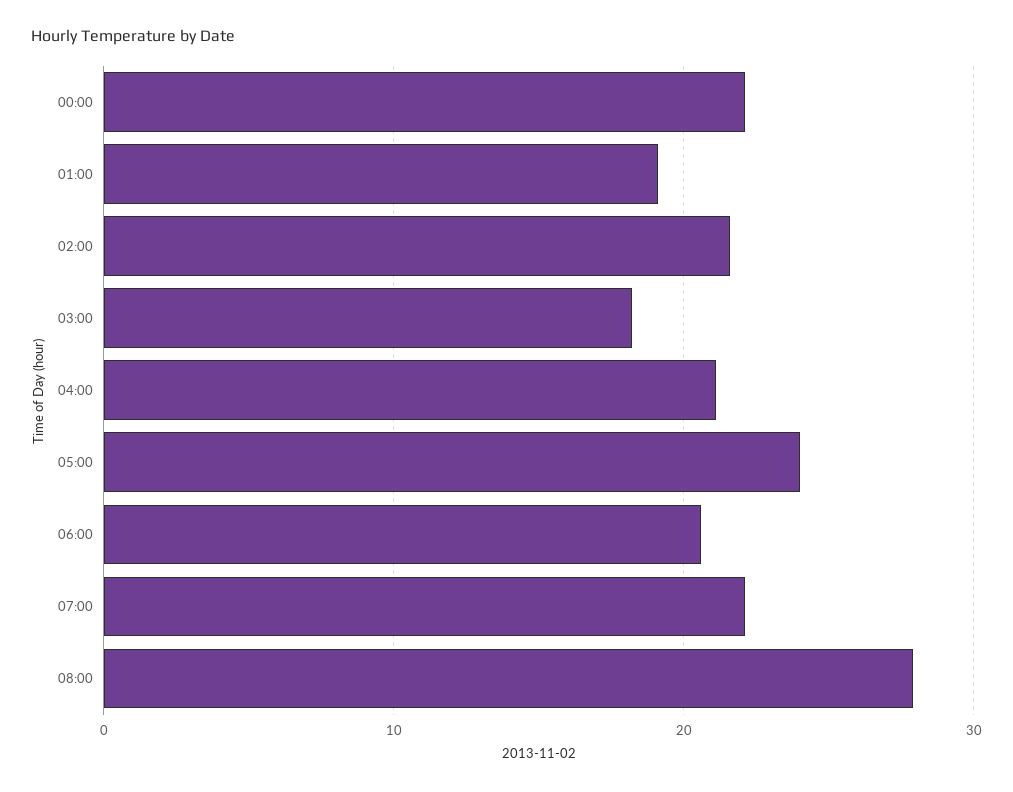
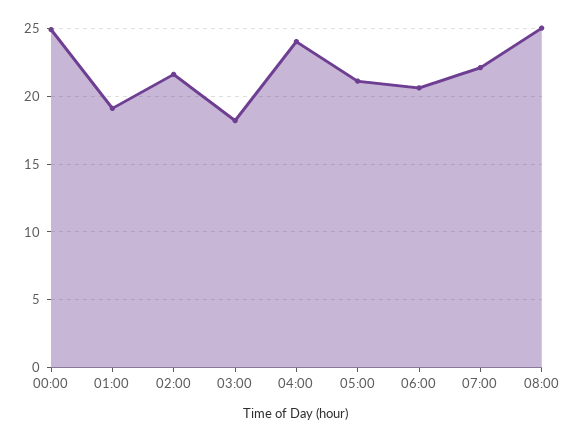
  {
-   "00:00": 22,
+   "00:00": 25,
    "01:00": 19,
    "02:00": 21.5,
    "03:00": 18,
-   "04:00": 21,
+   "04:00": 24,
-   "05:00": 24,
+   "05:00": 21,
    "06:00": 20.5,
    "07:00": 22,
-   "08:00": 28
+   "08:00": 25
  }

